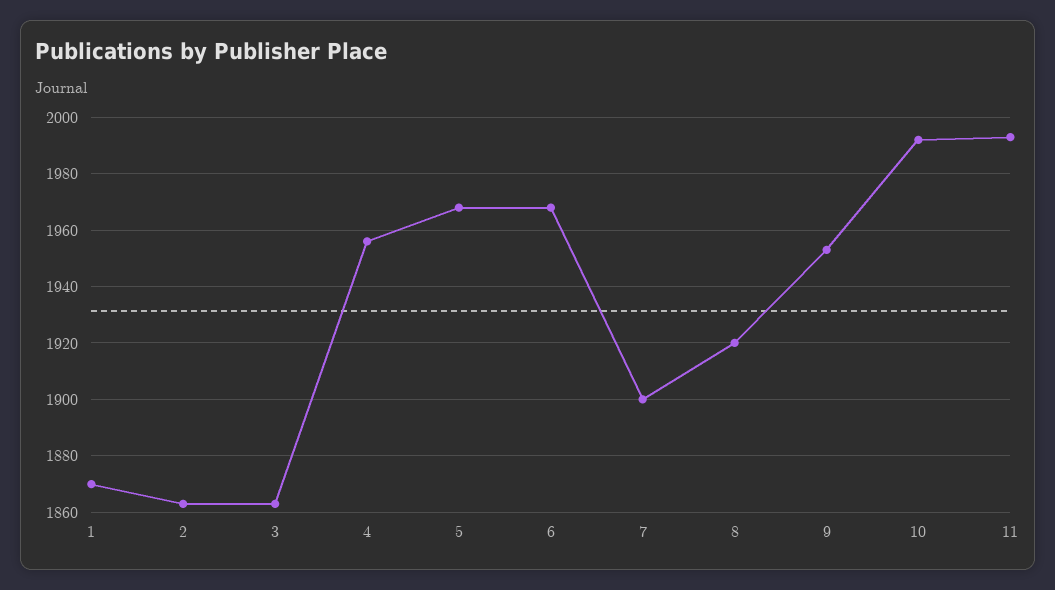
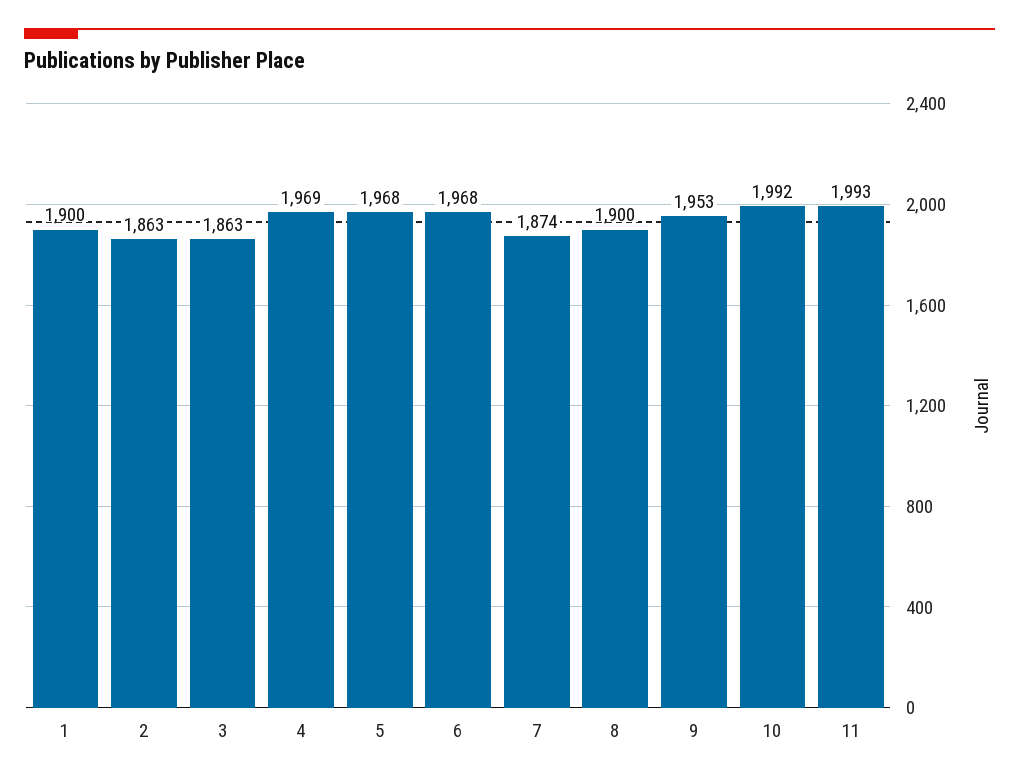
  {
-   "1": 1870,
+   "1": 1900,
    "2": 1863,
    "3": 1863,
-   "4": 1955,
+   "4": 1969,
    "5": 1968,
    "6": 1968,
-   "7": 1900,
+   "7": 1874,
-   "8": 1920,
+   "8": 1900,
    "9": 1953,
    "10": 1992,
    "11": 1993
  }

